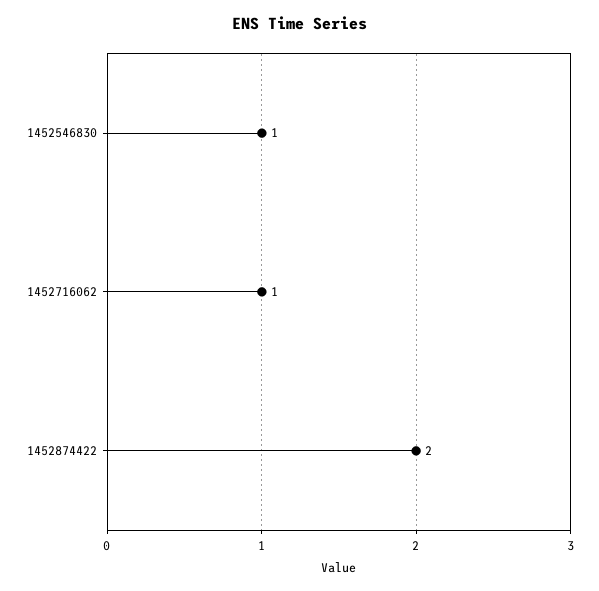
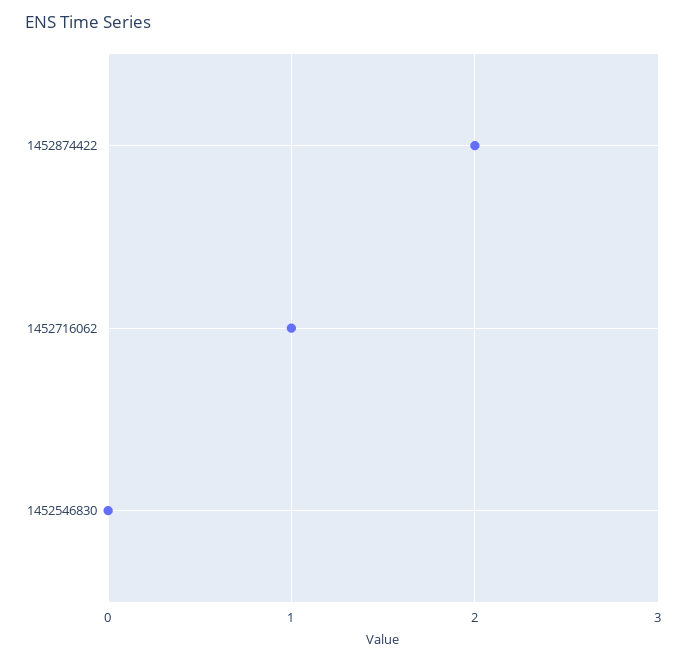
  {
-   "1452546830": 1,
+   "1452546830": 0,
    "1452716062": 1,
    "1452874422": 2
  }

